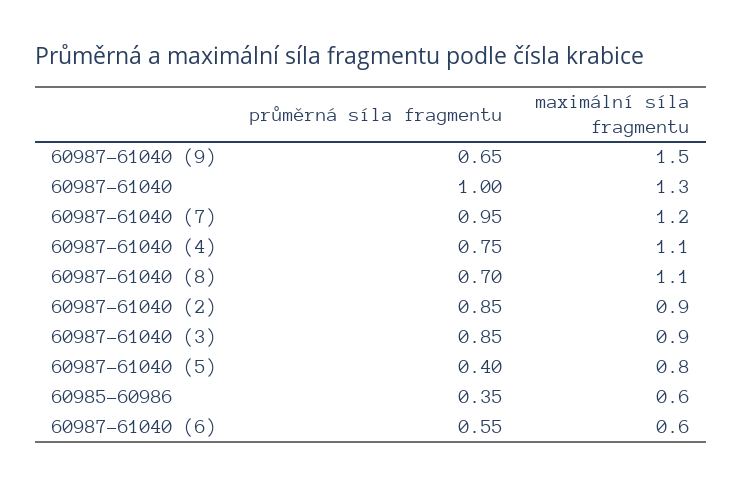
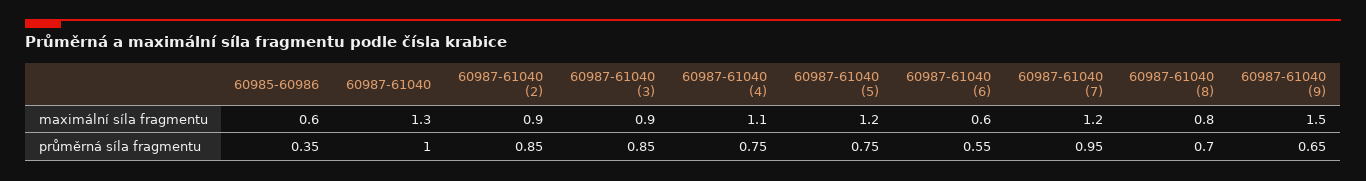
  {
    "průměrná síla fragmentu": {
      "60987-61040 (9)": 0.65,
      "60987-61040": 1,
      "60987-61040 (7)": 0.95,
      "60987-61040 (4)": 0.75,
      "60987-61040 (8)": 0.7,
      "60987-61040 (2)": 0.85,
      "60987-61040 (3)": 0.85,
-     "60987-61040 (5)": 0.4,
+     "60987-61040 (5)": 0.75,
      "60985-60986": 0.35,
      "60987-61040 (6)": 0.55
    },
    "maximální síla fragmentu": {
      "60987-61040 (9)": 1.5,
      "60987-61040": 1.3,
      "60987-61040 (7)": 1.2,
      "60987-61040 (4)": 1.1,
-     "60987-61040 (8)": 1.1,
+     "60987-61040 (8)": 0.8,
      "60987-61040 (2)": 0.9,
      "60987-61040 (3)": 0.9,
-     "60987-61040 (5)": 0.8,
+     "60987-61040 (5)": 1.2,
      "60985-60986": 0.6,
      "60987-61040 (6)": 0.6
    }
  }

